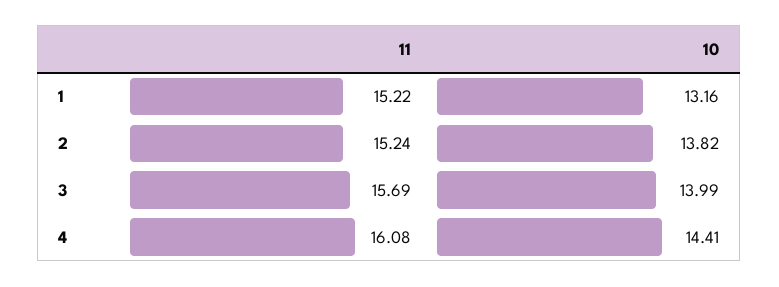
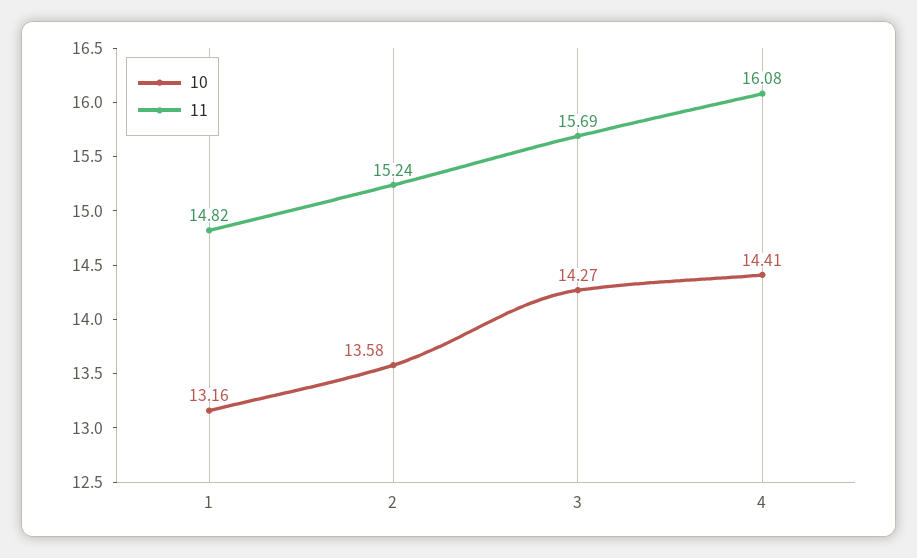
  {
    "11": {
-     "1": 15.22,
+     "1": 14.82,
      "2": 15.24,
      "3": 15.69,
      "4": 16.08
    },
    "10": {
      "1": 13.16,
-     "2": 13.82,
+     "2": 13.58,
-     "3": 13.99,
+     "3": 14.27,
      "4": 14.41
    }
  }

